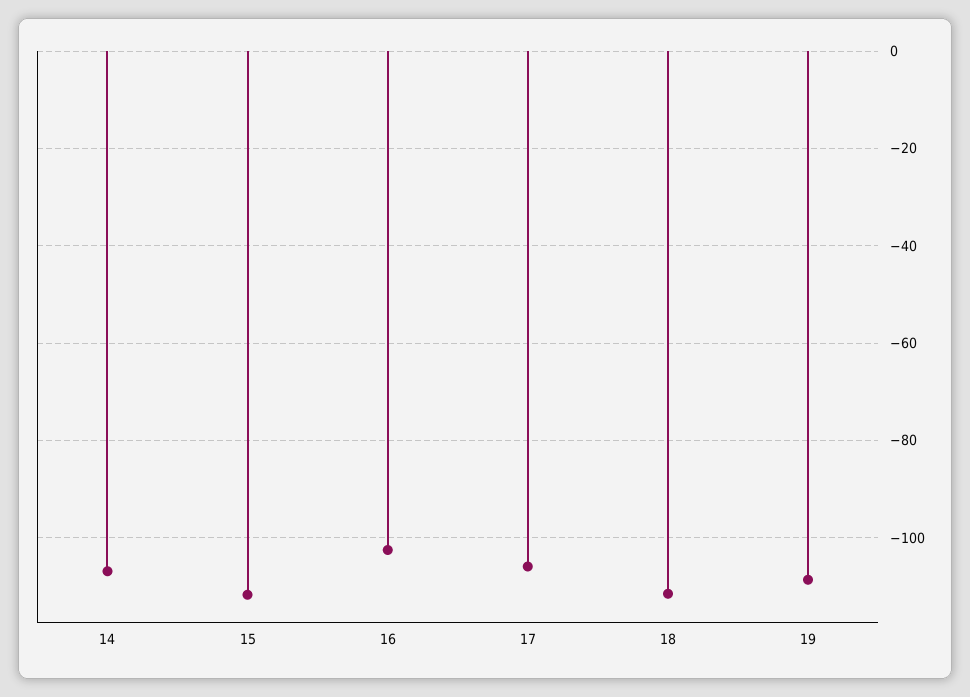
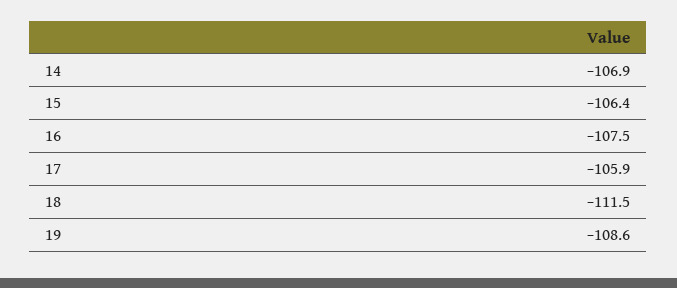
  {
    "14": -106.9,
-   "15": -112,
+   "15": -106.4,
-   "16": -102,
+   "16": -107.5,
    "17": -105.9,
    "18": -111.5,
    "19": -108.6
  }

